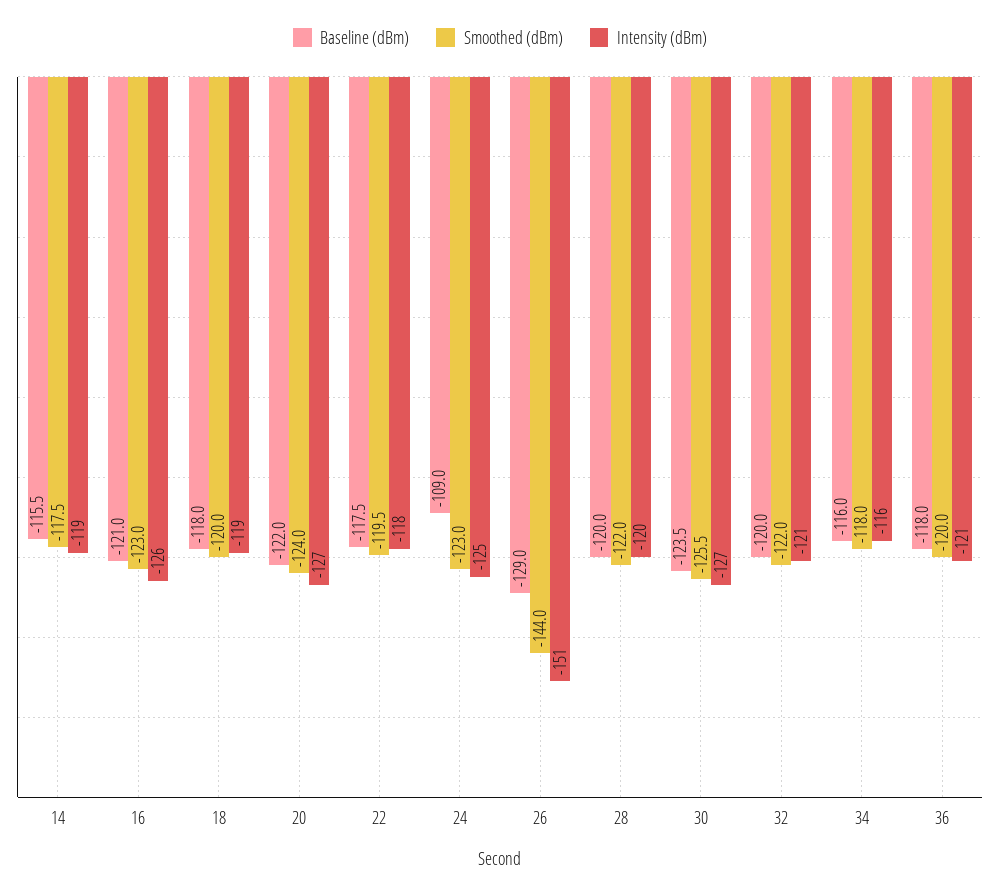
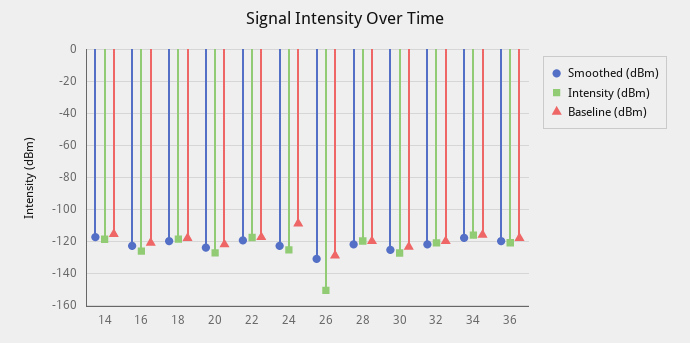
  {
    "Baseline (dBm)": {
      "14": -115.5,
      "16": -121,
      "18": -118,
      "20": -122,
      "22": -117.5,
      "24": -109,
      "26": -129,
      "28": -120,
      "30": -123.5,
      "32": -120,
      "34": -116,
      "36": -118
    },
    "Smoothed (dBm)": {
      "14": -117.5,
      "16": -123,
      "18": -120,
      "20": -124,
      "22": -119.5,
      "24": -123,
-     "26": -144,
+     "26": -130,
      "28": -122,
      "30": -125.5,
      "32": -122,
      "34": -118,
      "36": -120
    },
    "Intensity (dBm)": {
      "14": -119,
      "16": -126,
      "18": -119,
      "20": -127,
      "22": -118,
      "24": -125,
      "26": -151,
      "28": -120,
      "30": -127,
      "32": -121,
      "34": -116,
      "36": -121
    }
  }

